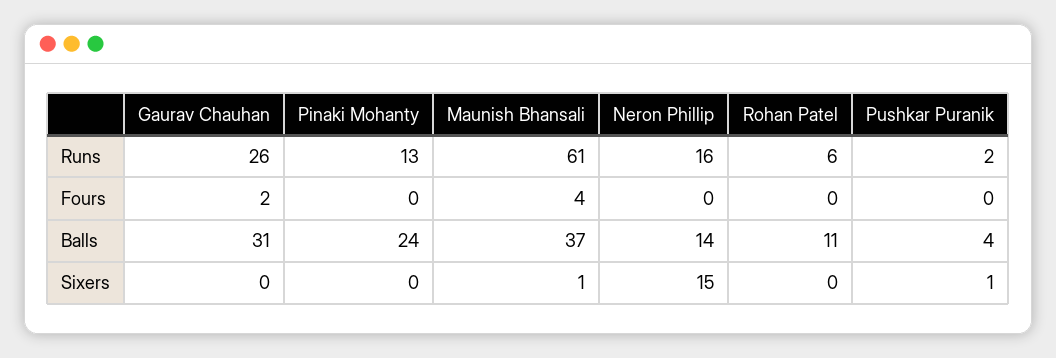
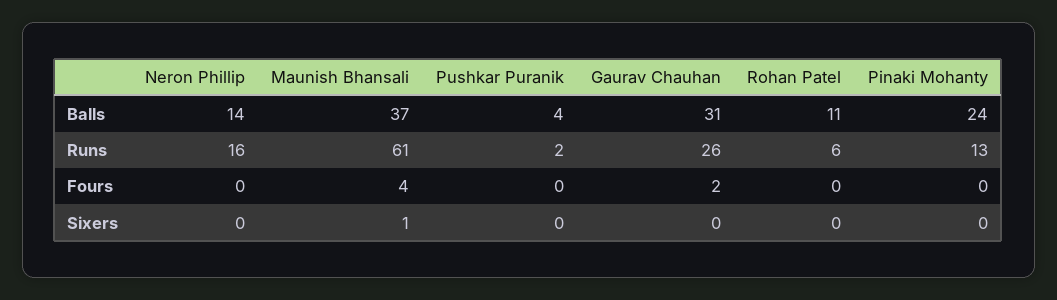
  {
    "Gaurav Chauhan": {
      "Runs": 26,
      "Fours": 2,
      "Balls": 31,
      "Sixers": 0
    },
    "Pinaki Mohanty": {
      "Runs": 13,
      "Fours": 0,
      "Balls": 24,
      "Sixers": 0
    },
    "Maunish Bhansali": {
      "Runs": 61,
      "Fours": 4,
      "Balls": 37,
      "Sixers": 1
    },
    "Neron Phillip": {
      "Runs": 16,
      "Fours": 0,
      "Balls": 14,
-     "Sixers": 15
+     "Sixers": 0
    },
    "Rohan Patel": {
      "Runs": 6,
      "Fours": 0,
      "Balls": 11,
      "Sixers": 0
    },
    "Pushkar Puranik": {
      "Runs": 2,
      "Fours": 0,
      "Balls": 4,
-     "Sixers": 1
+     "Sixers": 0
    }
  }

